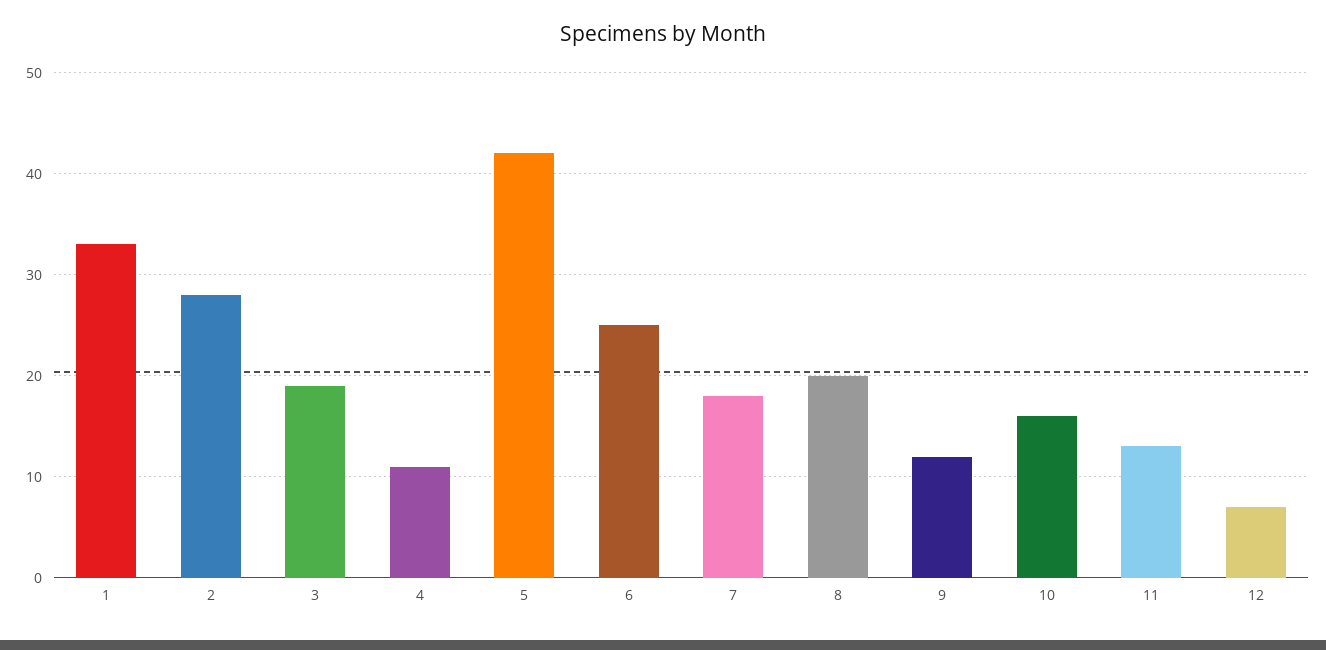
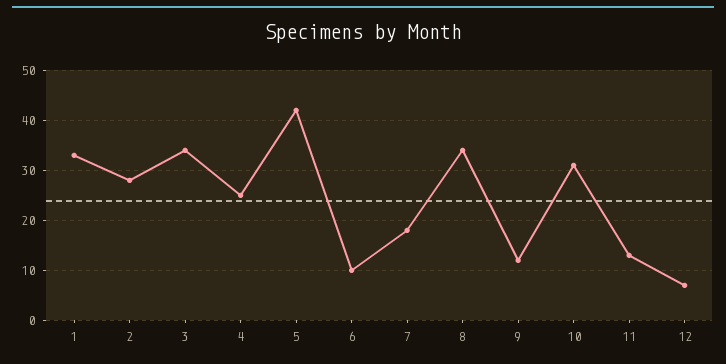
  {
    "1": 33,
    "2": 28,
-   "3": 19,
+   "3": 35,
-   "4": 11,
+   "4": 25,
    "5": 42,
-   "6": 25,
+   "6": 10,
    "7": 18,
-   "8": 20,
+   "8": 35,
    "9": 12,
-   "10": 16,
+   "10": 30,
    "11": 13,
    "12": 7
  }

